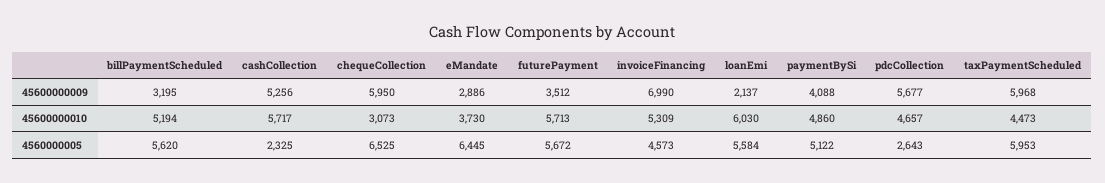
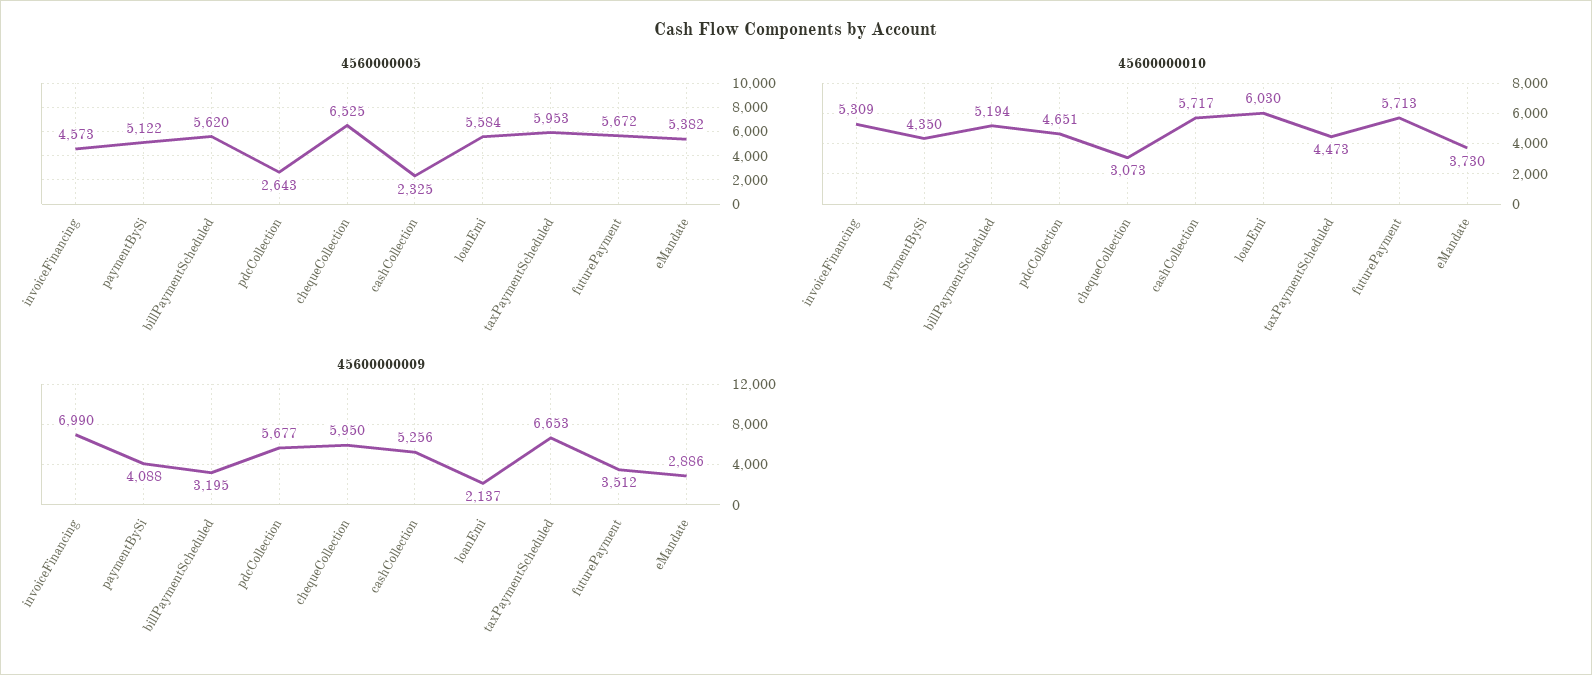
  {
    "45600000009": {
      "billPaymentScheduled": 3195,
      "cashCollection": 5256,
      "chequeCollection": 5950,
      "eMandate": 2886,
      "futurePayment": 3512,
      "invoiceFinancing": 6990,
      "loanEmi": 2137,
      "paymentBySi": 4088,
      "pdcCollection": 5677,
-     "taxPaymentScheduled": 5968
+     "taxPaymentScheduled": 6653
    },
    "45600000010": {
      "billPaymentScheduled": 5194,
      "cashCollection": 5717,
      "chequeCollection": 3073,
      "eMandate": 3730,
      "futurePayment": 5713,
      "invoiceFinancing": 5309,
      "loanEmi": 6030,
-     "paymentBySi": 4860,
+     "paymentBySi": 4350,
-     "pdcCollection": 4657,
+     "pdcCollection": 4651,
      "taxPaymentScheduled": 4473
    },
    "4560000005": {
      "billPaymentScheduled": 5620,
      "cashCollection": 2325,
      "chequeCollection": 6525,
-     "eMandate": 6445,
+     "eMandate": 5382,
      "futurePayment": 5672,
      "invoiceFinancing": 4573,
      "loanEmi": 5584,
      "paymentBySi": 5122,
      "pdcCollection": 2643,
      "taxPaymentScheduled": 5953
    }
  }

